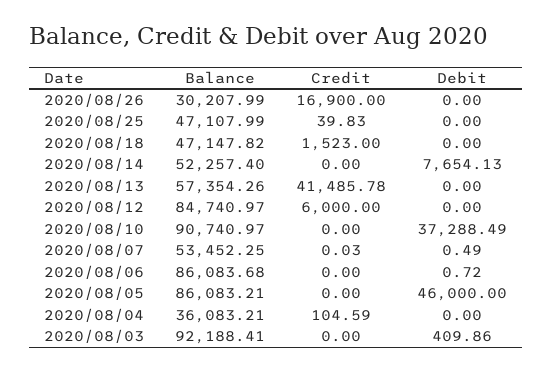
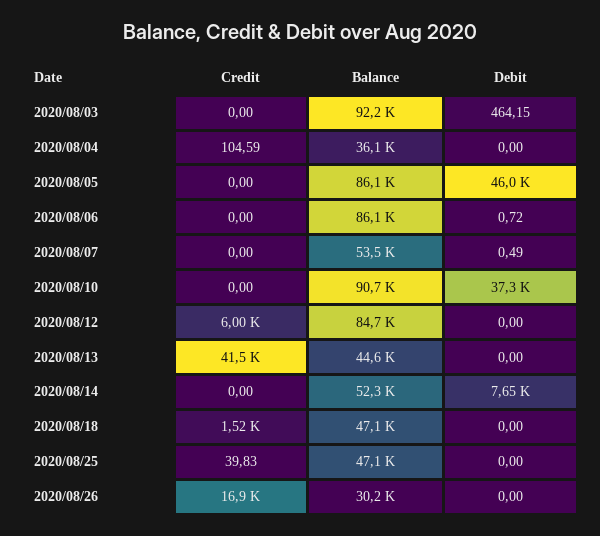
  {
    "Balance": {
      "2020/08/26": 30207.99,
      "2020/08/25": 47107.99,
      "2020/08/18": 47147.82,
      "2020/08/14": 52257.4,
-     "2020/08/13": 57354.26,
+     "2020/08/13": 44600,
      "2020/08/12": 84740.97,
      "2020/08/10": 90740.97,
      "2020/08/07": 53452.25,
      "2020/08/06": 86083.68,
      "2020/08/05": 86083.21,
      "2020/08/04": 36083.21,
      "2020/08/03": 92188.41
    },
    "Credit": {
      "2020/08/26": 16900,
      "2020/08/25": 39.83,
      "2020/08/18": 1523,
      "2020/08/14": 0,
      "2020/08/13": 41485.78,
      "2020/08/12": 6000,
      "2020/08/10": 0,
-     "2020/08/07": 0.03,
+     "2020/08/07": 0,
      "2020/08/06": 0,
      "2020/08/05": 0,
      "2020/08/04": 104.59,
      "2020/08/03": 0
    },
    "Debit": {
      "2020/08/26": 0,
      "2020/08/25": 0,
      "2020/08/18": 0,
      "2020/08/14": 7654.13,
      "2020/08/13": 0,
      "2020/08/12": 0,
      "2020/08/10": 37288.49,
      "2020/08/07": 0.49,
      "2020/08/06": 0.72,
      "2020/08/05": 46000,
      "2020/08/04": 0,
-     "2020/08/03": 409.86
+     "2020/08/03": 464.15
    }
  }

